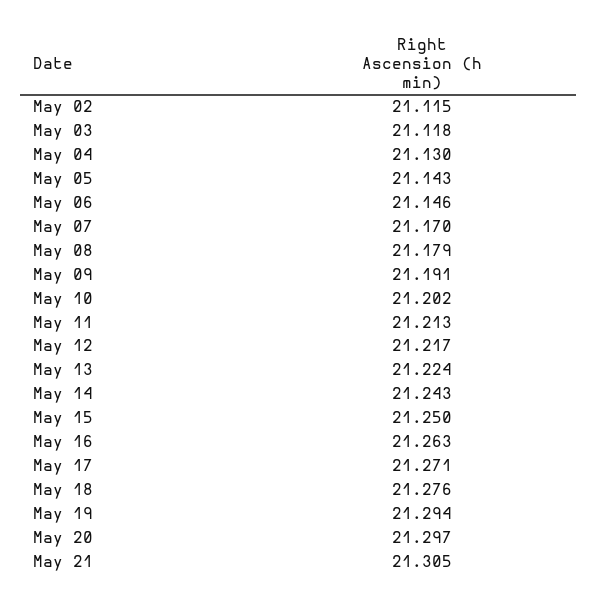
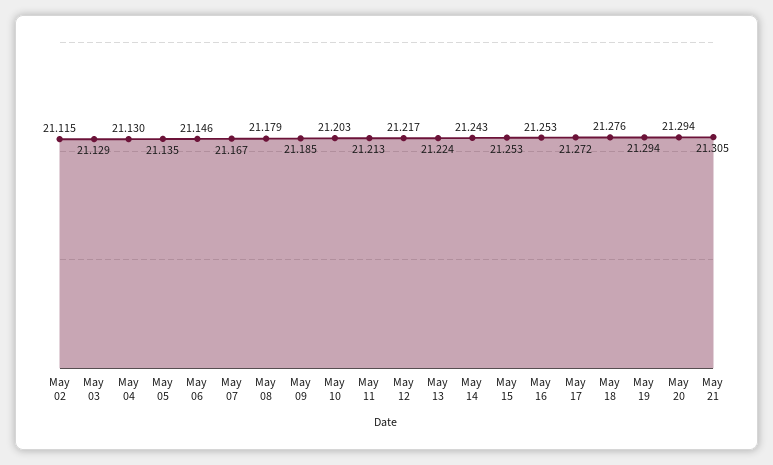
  {
    "May 02": 21.115,
-   "May 03": 21.118,
+   "May 03": 21.129,
    "May 04": 21.13,
-   "May 05": 21.143,
+   "May 05": 21.135,
    "May 06": 21.146,
-   "May 07": 21.17,
+   "May 07": 21.167,
    "May 08": 21.179,
-   "May 09": 21.191,
+   "May 09": 21.185,
-   "May 10": 21.202,
+   "May 10": 21.203,
    "May 11": 21.213,
    "May 12": 21.217,
    "May 13": 21.224,
    "May 14": 21.243,
-   "May 15": 21.25,
+   "May 15": 21.253,
-   "May 16": 21.263,
+   "May 16": 21.253,
-   "May 17": 21.271,
+   "May 17": 21.272,
    "May 18": 21.276,
    "May 19": 21.294,
-   "May 20": 21.297,
+   "May 20": 21.294,
    "May 21": 21.305
  }

